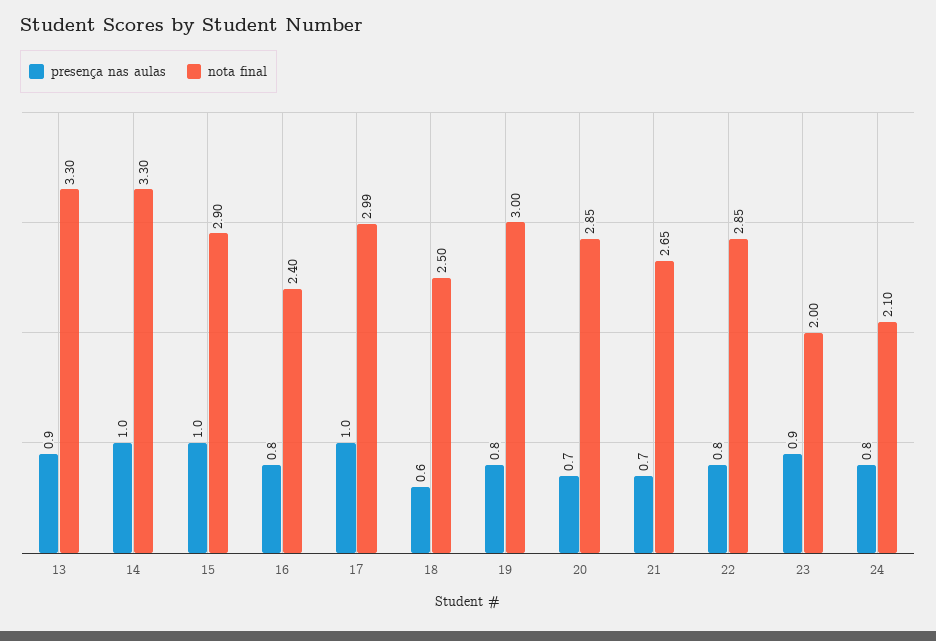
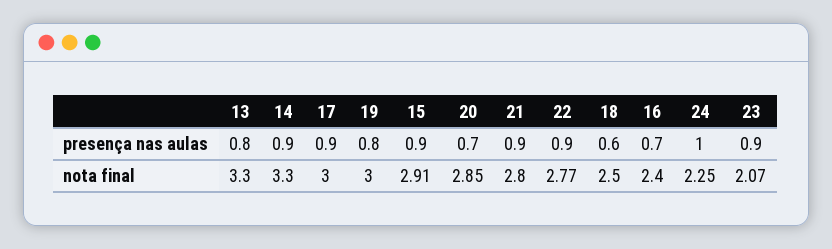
  {
    "presença nas aulas": {
-     "13": 0.9,
+     "13": 0.8,
-     "14": 1,
+     "14": 0.9,
-     "15": 1,
+     "15": 0.9,
-     "16": 0.8,
+     "16": 0.7,
-     "17": 1,
+     "17": 0.9,
      "18": 0.6,
      "19": 0.8,
      "20": 0.7,
-     "21": 0.7,
+     "21": 0.9,
-     "22": 0.8,
+     "22": 0.9,
      "23": 0.9,
-     "24": 0.8
+     "24": 1
    },
    "nota final": {
      "13": 3.3,
      "14": 3.3,
-     "15": 2.9,
+     "15": 2.91,
      "16": 2.4,
-     "17": 2.99,
+     "17": 3,
      "18": 2.5,
      "19": 3,
      "20": 2.85,
-     "21": 2.65,
+     "21": 2.8,
-     "22": 2.85,
+     "22": 2.77,
-     "23": 2,
+     "23": 2.07,
-     "24": 2.1
+     "24": 2.25
    }
  }

